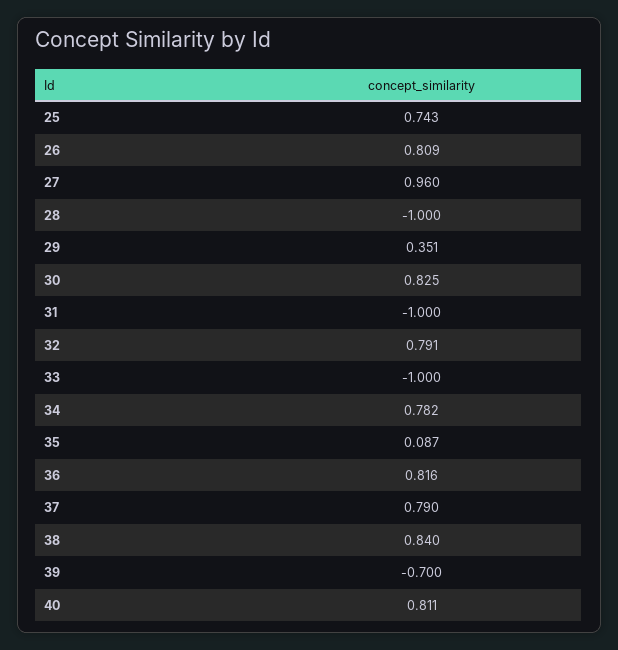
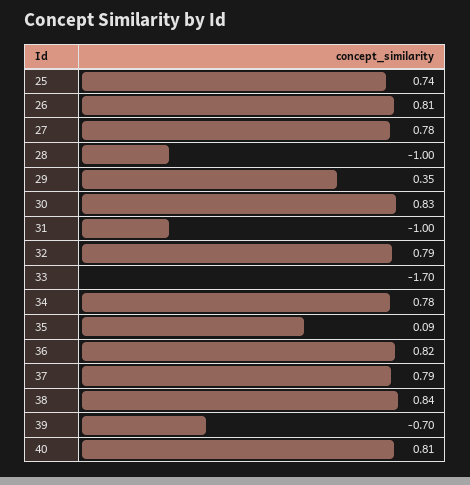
  {
    "25": 0.743,
    "26": 0.809,
-   "27": 0.96,
+   "27": 0.78,
    "28": -1,
    "29": 0.351,
    "30": 0.825,
    "31": -1,
    "32": 0.791,
-   "33": -1,
+   "33": -1.7,
    "34": 0.782,
    "35": 0.087,
    "36": 0.816,
    "37": 0.79,
    "38": 0.84,
    "39": -0.7,
    "40": 0.811
  }

